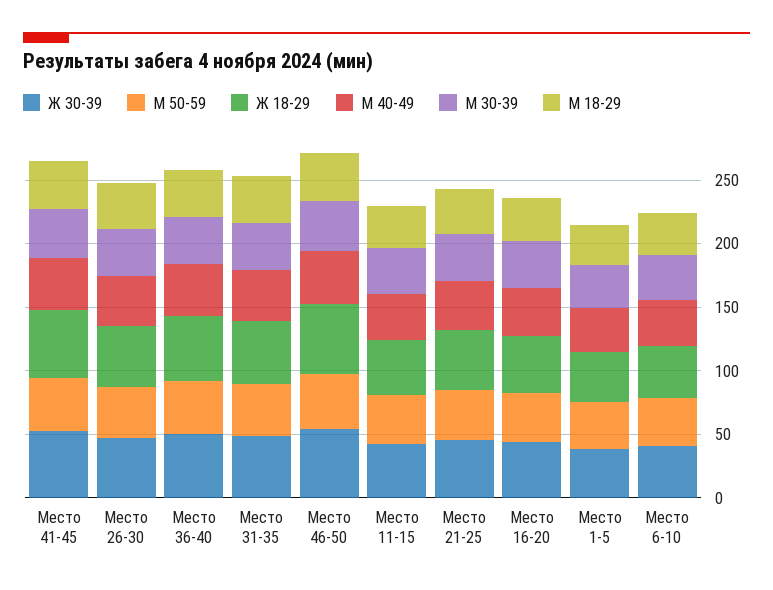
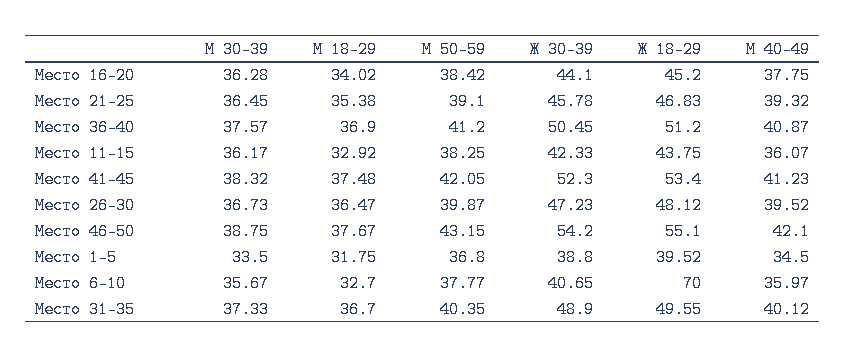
  {
    "Ж 30-39": {
      "Место 41-45": 52.3,
      "Место 26-30": 47.23,
      "Место 36-40": 50.45,
      "Место 31-35": 48.9,
      "Место 46-50": 54.2,
      "Место 11-15": 42.33,
      "Место 21-25": 45.78,
      "Место 16-20": 44.1,
      "Место 1-5": 38.8,
      "Место 6-10": 40.65
    },
    "М 50-59": {
      "Место 41-45": 42.05,
      "Место 26-30": 39.87,
      "Место 36-40": 41.2,
      "Место 31-35": 40.35,
      "Место 46-50": 43.15,
      "Место 11-15": 38.25,
      "Место 21-25": 39.1,
      "Место 16-20": 38.42,
      "Место 1-5": 36.8,
      "Место 6-10": 37.77
    },
    "Ж 18-29": {
      "Место 41-45": 53.4,
      "Место 26-30": 48.12,
      "Место 36-40": 51.2,
      "Место 31-35": 49.55,
      "Место 46-50": 55.1,
      "Место 11-15": 43.75,
      "Место 21-25": 46.83,
      "Место 16-20": 45.2,
      "Место 1-5": 39.52,
-     "Место 6-10": 40
+     "Место 6-10": 70
    },
    "М 40-49": {
      "Место 41-45": 41.23,
      "Место 26-30": 39.52,
      "Место 36-40": 40.87,
      "Место 31-35": 40.12,
      "Место 46-50": 42.1,
      "Место 11-15": 36.07,
      "Место 21-25": 39.32,
      "Место 16-20": 37.75,
      "Место 1-5": 34.5,
      "Место 6-10": 35.97
    },
    "М 30-39": {
      "Место 41-45": 38.32,
      "Место 26-30": 36.73,
      "Место 36-40": 37.57,
      "Место 31-35": 37.33,
      "Место 46-50": 38.75,
      "Место 11-15": 36.17,
      "Место 21-25": 36.45,
      "Место 16-20": 36.28,
      "Место 1-5": 33.5,
      "Место 6-10": 35.67
    },
    "М 18-29": {
      "Место 41-45": 37.48,
      "Место 26-30": 36.47,
      "Место 36-40": 36.9,
      "Место 31-35": 36.7,
      "Место 46-50": 37.67,
      "Место 11-15": 32.92,
      "Место 21-25": 35.38,
      "Место 16-20": 34.02,
      "Место 1-5": 31.75,
      "Место 6-10": 32.7
    }
  }

